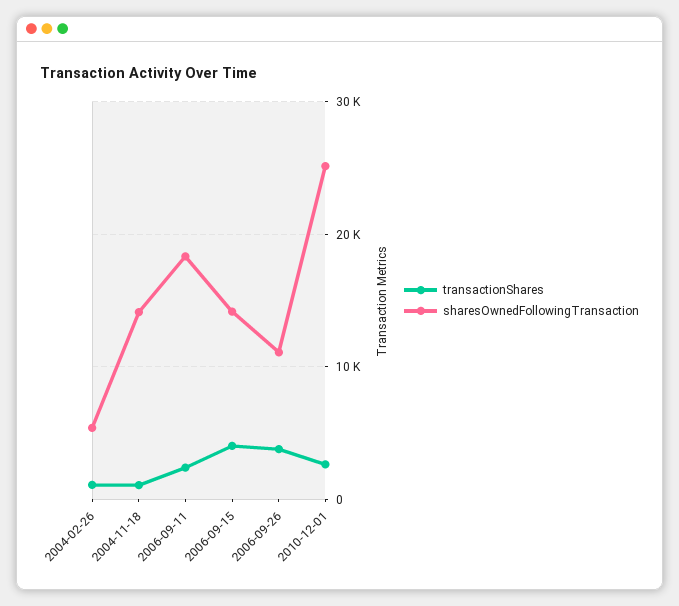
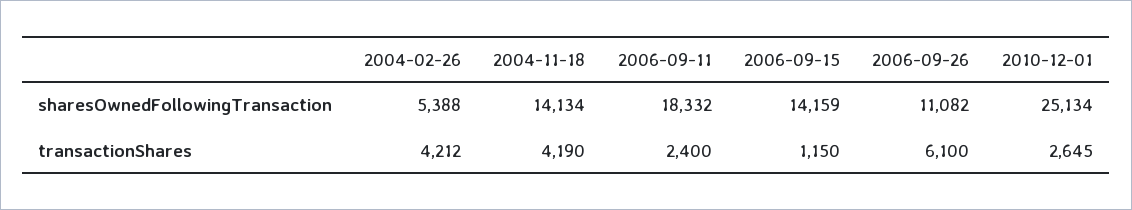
  {
    "transactionShares": {
-     "2004-02-26": 1000,
+     "2004-02-26": 4212,
-     "2004-11-18": 1000,
+     "2004-11-18": 4190,
      "2006-09-11": 2400,
-     "2006-09-15": 4000,
+     "2006-09-15": 1150,
-     "2006-09-26": 4000,
+     "2006-09-26": 6100,
      "2010-12-01": 2645
    },
    "sharesOwnedFollowingTransaction": {
      "2004-02-26": 5388,
      "2004-11-18": 14134,
      "2006-09-11": 18332,
      "2006-09-15": 14159,
      "2006-09-26": 11082,
      "2010-12-01": 25134
    }
  }

